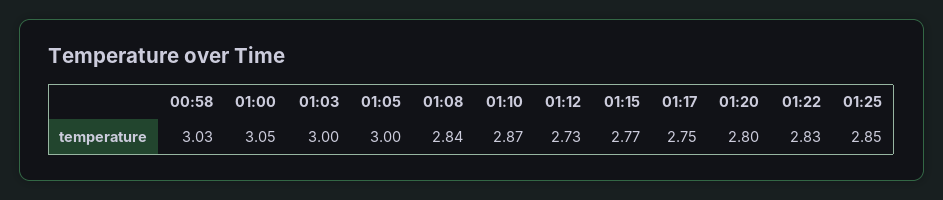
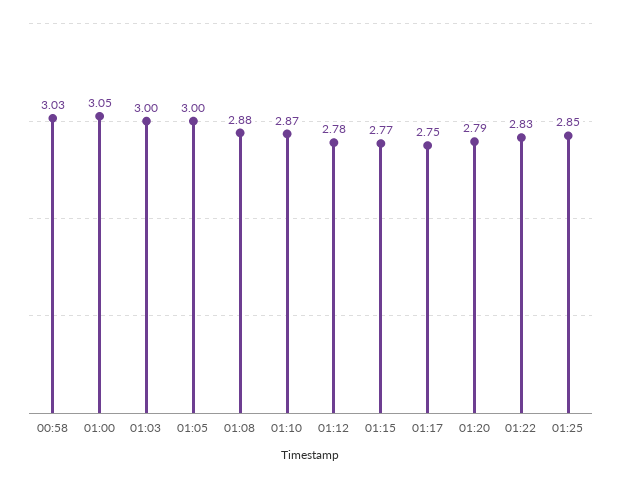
  {
    "00:58": 3.03,
    "01:00": 3.05,
    "01:03": 3,
    "01:05": 3,
-   "01:08": 2.84,
+   "01:08": 2.88,
    "01:10": 2.87,
-   "01:12": 2.73,
+   "01:12": 2.78,
    "01:15": 2.77,
    "01:17": 2.75,
-   "01:20": 2.8,
+   "01:20": 2.79,
    "01:22": 2.83,
    "01:25": 2.85
  }

